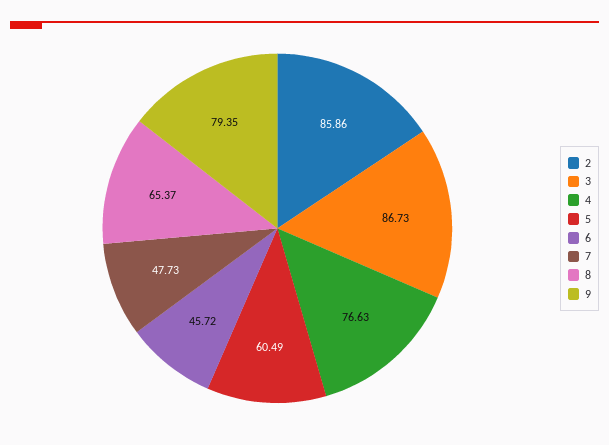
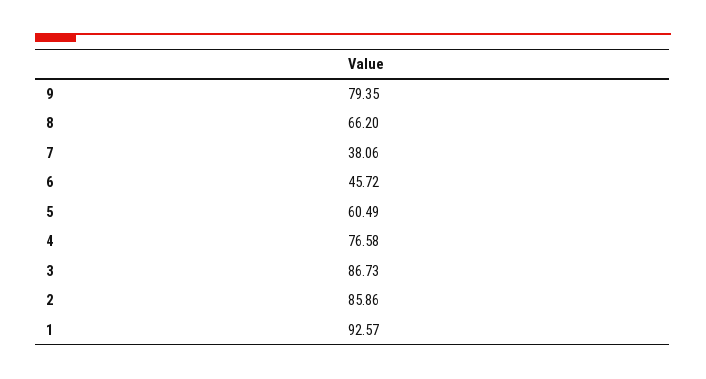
  {
    "2": 85.86,
    "3": 86.73,
-   "4": 76.63,
+   "4": 76.58,
    "5": 60.49,
    "6": 45.72,
-   "7": 47.73,
+   "7": 38.06,
-   "8": 65.37,
+   "8": 66.2,
-   "9": 79.35
+   "9": 79.35,
+   "1": 92.57
  }

